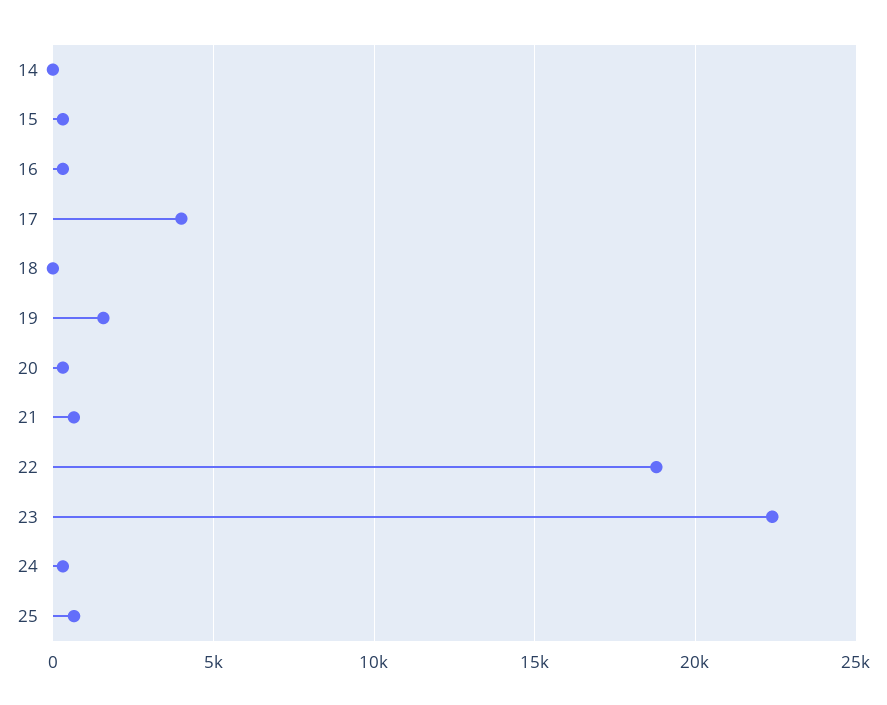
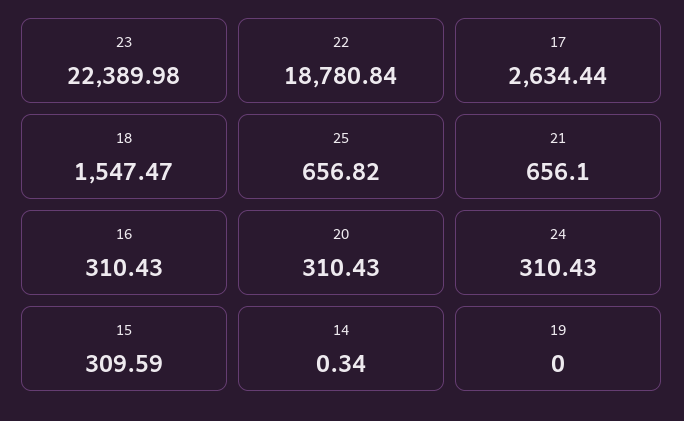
  {
    "14": 0.34,
    "15": 309.59,
    "16": 310.43,
-   "17": 4000,
+   "17": 2634.44,
-   "18": 0,
+   "18": 1547.47,
-   "19": 1500,
+   "19": 0,
    "20": 310.43,
    "21": 656.1,
    "22": 18780.84,
    "23": 22389.98,
    "24": 310.43,
    "25": 656.82
  }

